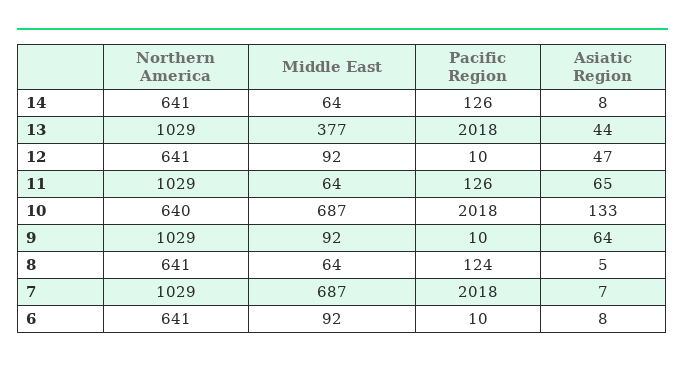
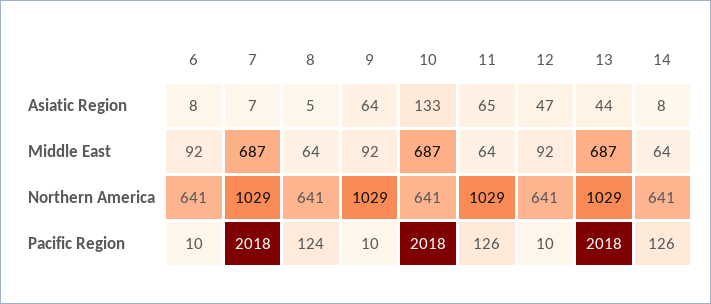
  {
    "Northern America": {
      "14": 641,
      "13": 1029,
      "12": 641,
      "11": 1029,
-     "10": 640,
+     "10": 641,
      "9": 1029,
      "8": 641,
      "7": 1029,
      "6": 641
    },
    "Middle East": {
      "14": 64,
-     "13": 377,
+     "13": 687,
      "12": 92,
      "11": 64,
      "10": 687,
      "9": 92,
      "8": 64,
      "7": 687,
      "6": 92
    },
    "Pacific Region": {
      "14": 126,
      "13": 2018,
      "12": 10,
      "11": 126,
      "10": 2018,
      "9": 10,
      "8": 124,
      "7": 2018,
      "6": 10
    },
    "Asiatic Region": {
      "14": 8,
      "13": 44,
      "12": 47,
      "11": 65,
      "10": 133,
      "9": 64,
      "8": 5,
      "7": 7,
      "6": 8
    }
  }

